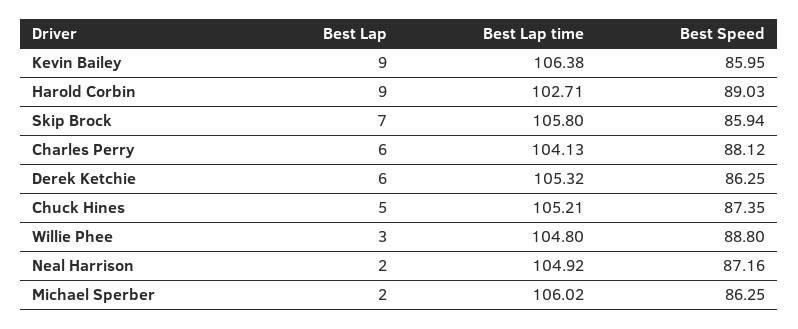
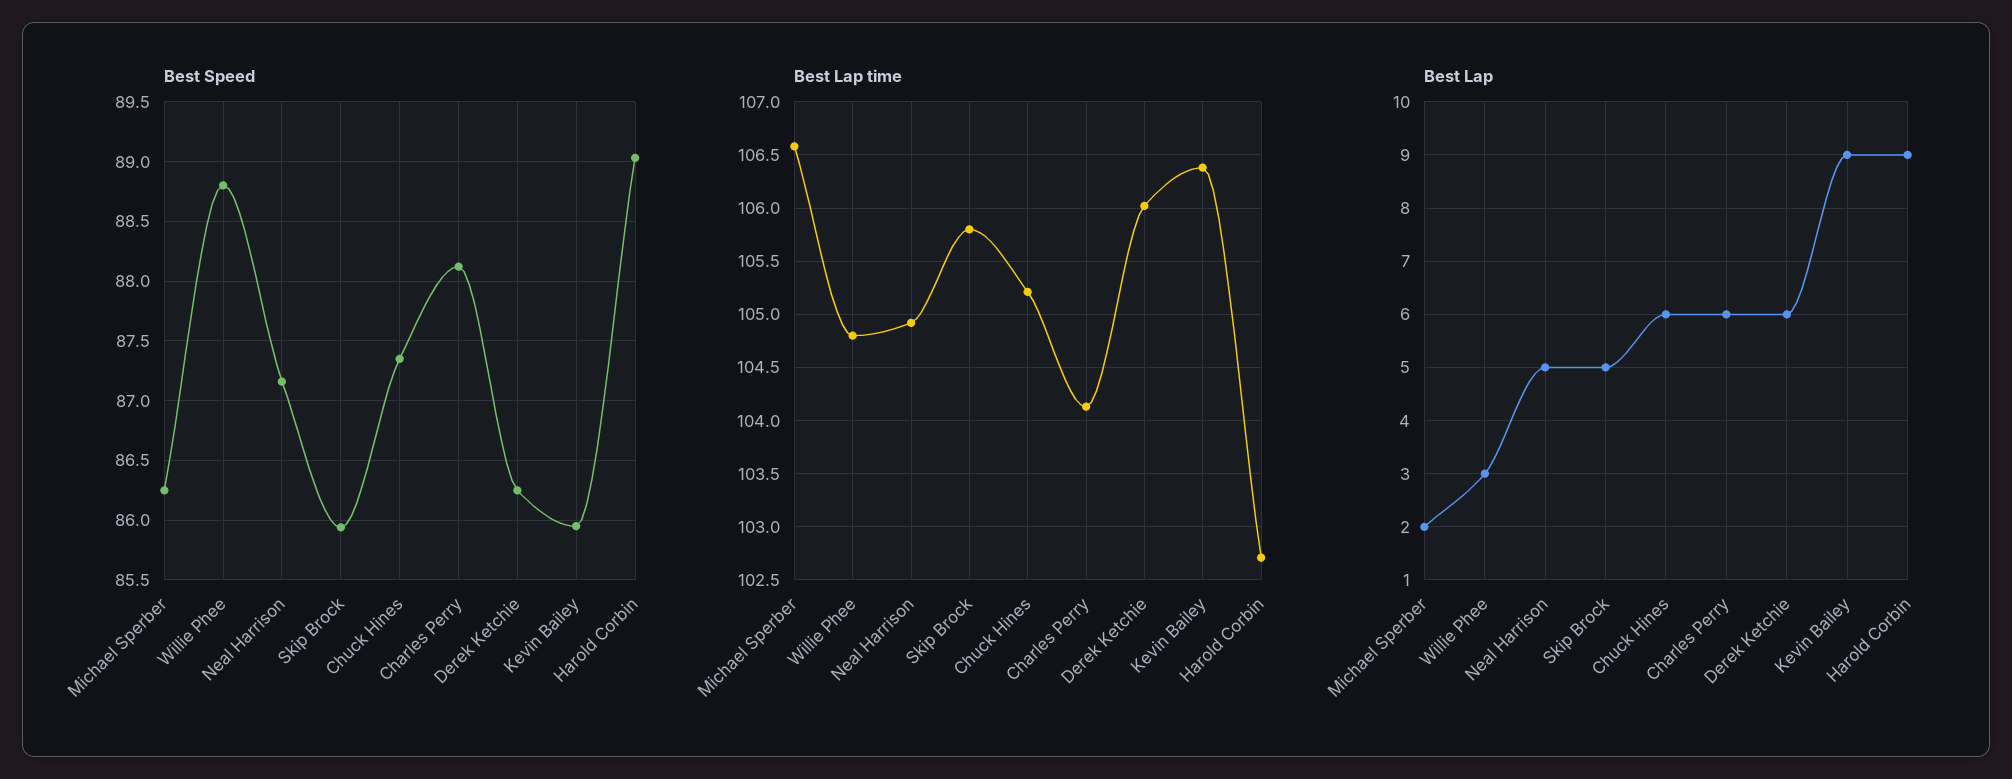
  {
    "Best Lap": {
      "Kevin Bailey": 9,
      "Harold Corbin": 9,
-     "Skip Brock": 7,
+     "Skip Brock": 5,
      "Charles Perry": 6,
      "Derek Ketchie": 6,
-     "Chuck Hines": 5,
+     "Chuck Hines": 6,
      "Willie Phee": 3,
-     "Neal Harrison": 2,
+     "Neal Harrison": 5,
      "Michael Sperber": 2
    },
    "Best Lap time": {
      "Kevin Bailey": 106.38,
      "Harold Corbin": 102.71,
      "Skip Brock": 105.8,
      "Charles Perry": 104.13,
-     "Derek Ketchie": 105.32,
+     "Derek Ketchie": 106,
      "Chuck Hines": 105.21,
      "Willie Phee": 104.8,
      "Neal Harrison": 104.92,
-     "Michael Sperber": 106.02
+     "Michael Sperber": 106.6
    },
    "Best Speed": {
      "Kevin Bailey": 85.95,
      "Harold Corbin": 89.03,
      "Skip Brock": 85.94,
      "Charles Perry": 88.12,
      "Derek Ketchie": 86.25,
      "Chuck Hines": 87.35,
      "Willie Phee": 88.8,
      "Neal Harrison": 87.16,
      "Michael Sperber": 86.25
    }
  }

